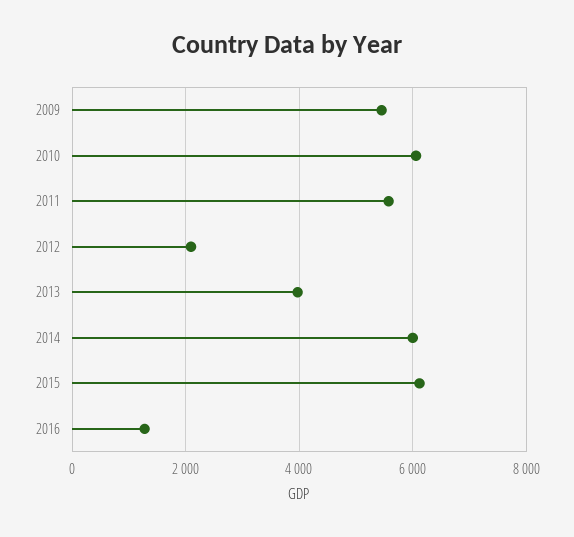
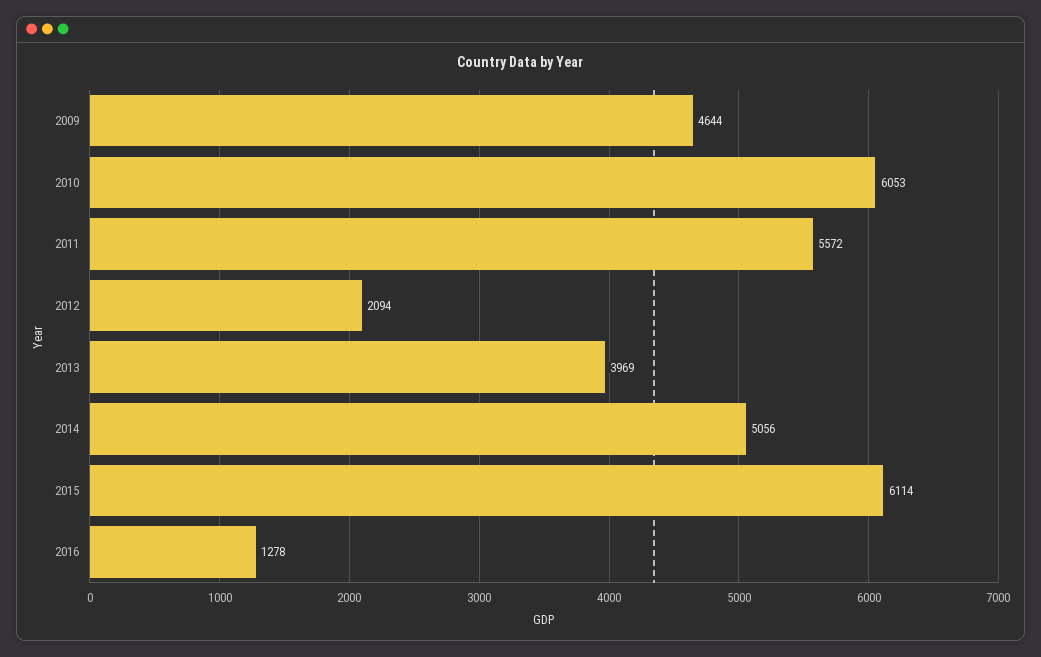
  {
-   "2009": 5400,
+   "2009": 4644,
    "2010": 6053,
    "2011": 5572,
    "2012": 2094,
    "2013": 3969,
-   "2014": 6000,
+   "2014": 5056,
    "2015": 6114,
    "2016": 1278
  }

